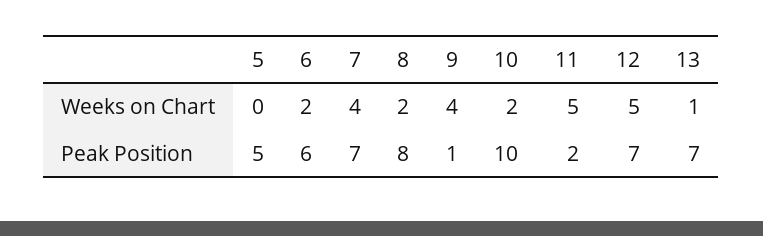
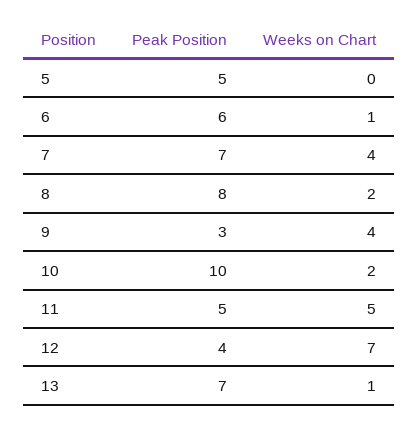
  {
    "5": {
      "Weeks on Chart": 0,
      "Peak Position": 5
    },
    "6": {
-     "Weeks on Chart": 2,
+     "Weeks on Chart": 1,
      "Peak Position": 6
    },
    "7": {
      "Weeks on Chart": 4,
      "Peak Position": 7
    },
    "8": {
      "Weeks on Chart": 2,
      "Peak Position": 8
    },
    "9": {
      "Weeks on Chart": 4,
-     "Peak Position": 1
+     "Peak Position": 3
    },
    "10": {
      "Weeks on Chart": 2,
      "Peak Position": 10
    },
    "11": {
      "Weeks on Chart": 5,
-     "Peak Position": 2
+     "Peak Position": 5
    },
    "12": {
-     "Weeks on Chart": 5,
+     "Weeks on Chart": 7,
-     "Peak Position": 7
+     "Peak Position": 4
    },
    "13": {
      "Weeks on Chart": 1,
      "Peak Position": 7
    }
  }

